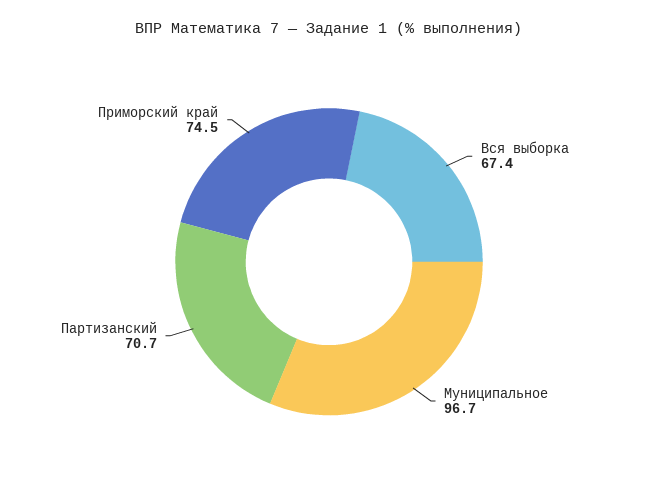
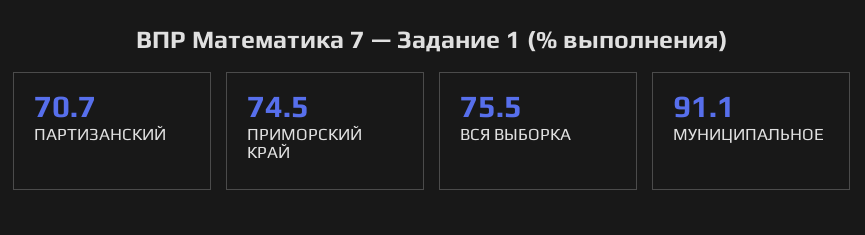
  {
-   "Вся выборка": 67.4,
+   "Вся выборка": 75.5,
-   "Муниципальное": 96.7,
+   "Муниципальное": 91.1,
    "Партизанский": 70.7,
    "Приморский край": 74.5
  }

